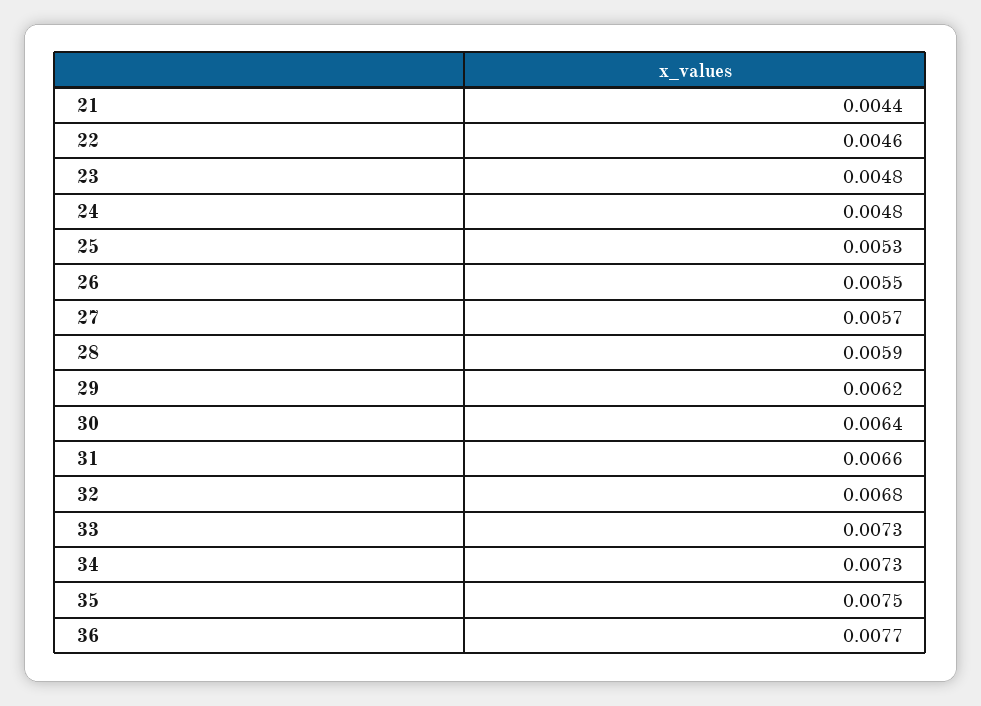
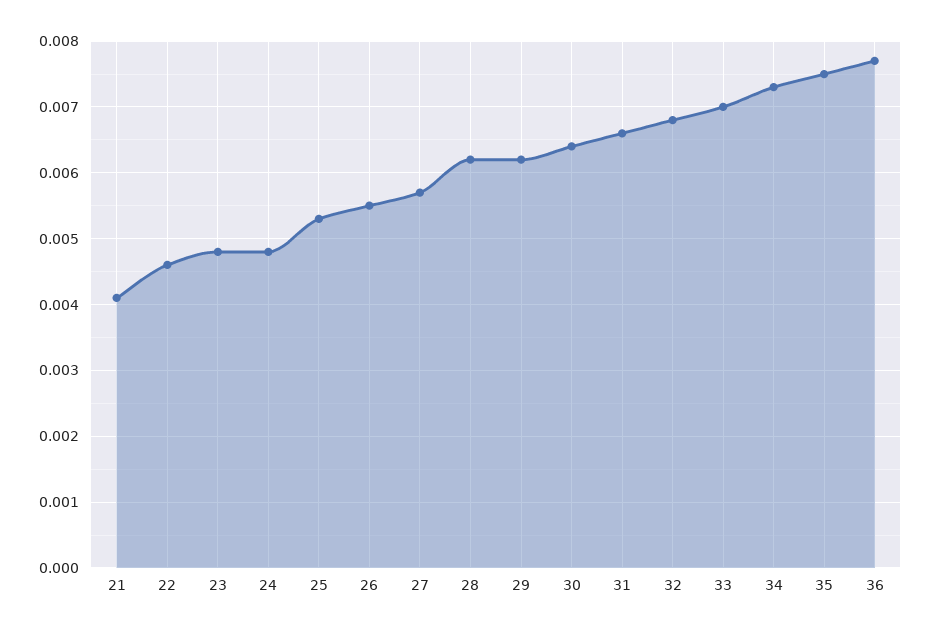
  {
-   "21": 0.0044,
+   "21": 0.0041,
    "22": 0.0046,
    "23": 0.0048,
    "24": 0.0048,
    "25": 0.0053,
    "26": 0.0055,
    "27": 0.0057,
-   "28": 0.0059,
+   "28": 0.0062,
    "29": 0.0062,
    "30": 0.0064,
    "31": 0.0066,
    "32": 0.0068,
-   "33": 0.0073,
+   "33": 0.007,
    "34": 0.0073,
    "35": 0.0075,
    "36": 0.0077
  }

